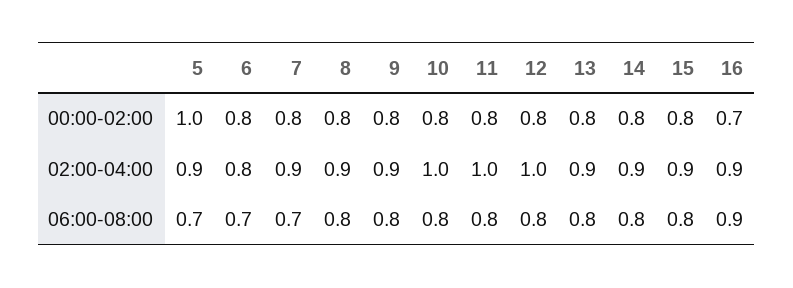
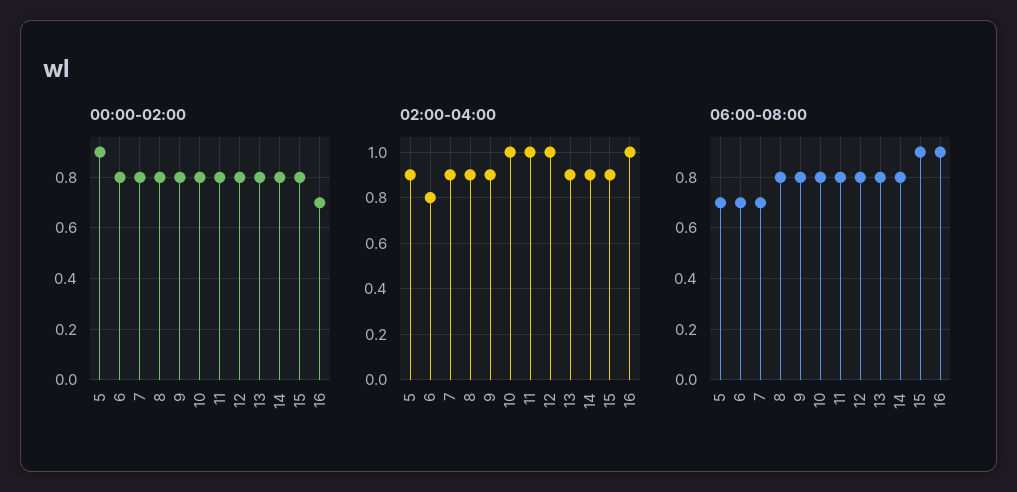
  {
    "00:00-02:00": {
-     "5": 1,
+     "5": 0.9,
      "6": 0.8,
      "7": 0.8,
      "8": 0.8,
      "9": 0.8,
      "10": 0.8,
      "11": 0.8,
      "12": 0.8,
      "13": 0.8,
      "14": 0.8,
      "15": 0.8,
      "16": 0.7
    },
    "02:00-04:00": {
      "5": 0.9,
      "6": 0.8,
      "7": 0.9,
      "8": 0.9,
      "9": 0.9,
      "10": 1,
      "11": 1,
      "12": 1,
      "13": 0.9,
      "14": 0.9,
      "15": 0.9,
-     "16": 0.9
+     "16": 1
    },
    "06:00-08:00": {
      "5": 0.7,
      "6": 0.7,
      "7": 0.7,
      "8": 0.8,
      "9": 0.8,
      "10": 0.8,
      "11": 0.8,
      "12": 0.8,
      "13": 0.8,
      "14": 0.8,
-     "15": 0.8,
+     "15": 0.9,
      "16": 0.9
    }
  }

